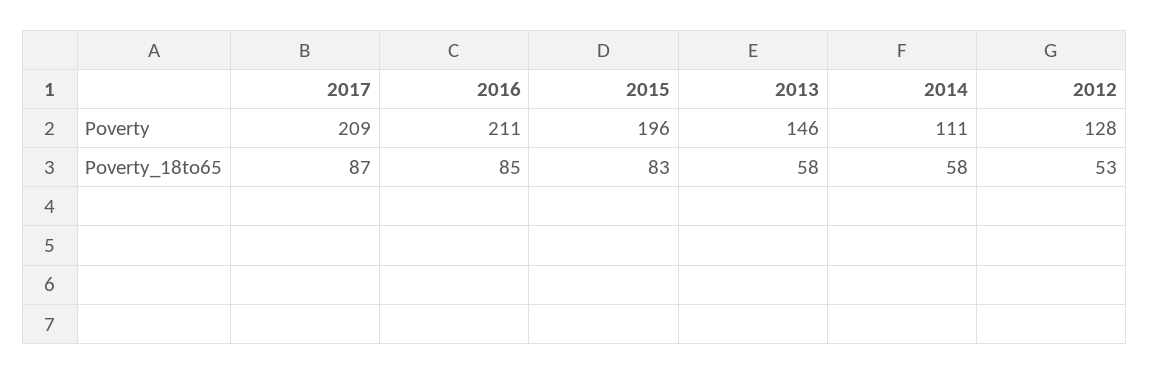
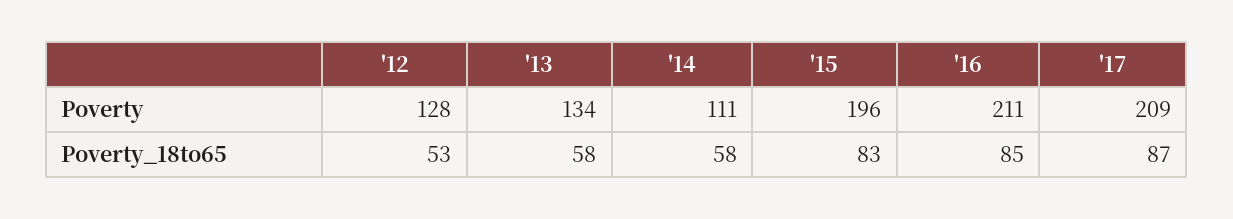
  {
    "2017": {
      "Poverty": 209,
      "Poverty_18to65": 87
    },
    "2016": {
      "Poverty": 211,
      "Poverty_18to65": 85
    },
    "2015": {
      "Poverty": 196,
      "Poverty_18to65": 83
    },
    "2013": {
-     "Poverty": 146,
+     "Poverty": 134,
      "Poverty_18to65": 58
    },
    "2014": {
      "Poverty": 111,
      "Poverty_18to65": 58
    },
    "2012": {
      "Poverty": 128,
      "Poverty_18to65": 53
    }
  }

